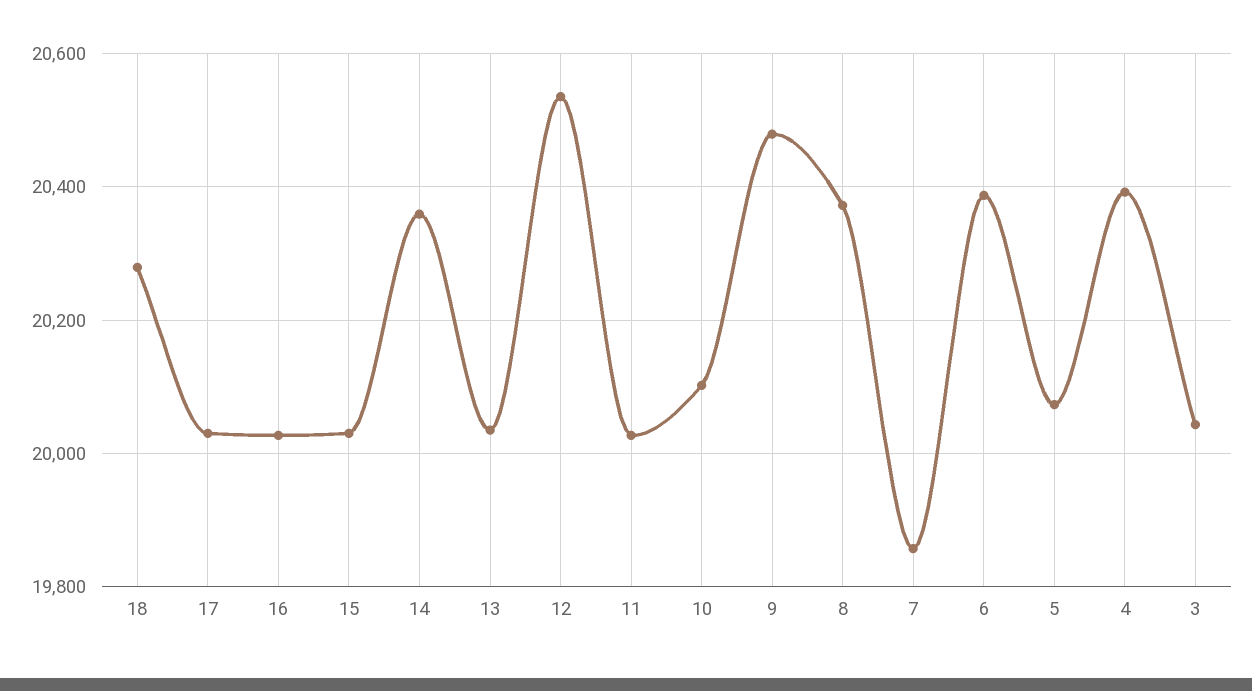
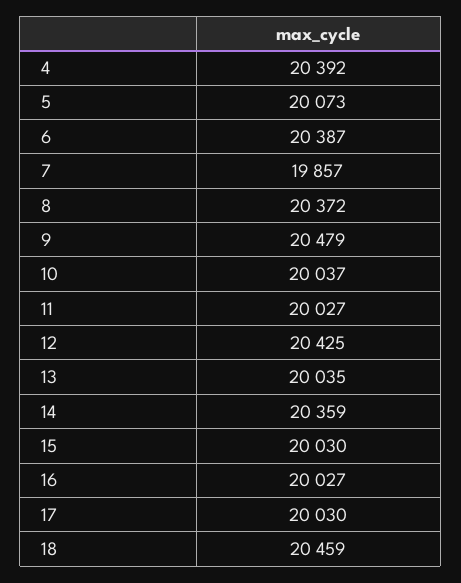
  {
-   "18": 20280,
+   "18": 20459,
    "17": 20030,
    "16": 20027,
    "15": 20030,
    "14": 20359,
    "13": 20035,
-   "12": 20540,
+   "12": 20425,
    "11": 20027,
-   "10": 20100,
+   "10": 20037,
    "9": 20479,
    "8": 20372,
    "7": 19857,
    "6": 20387,
    "5": 20073,
-   "4": 20392,
+   "4": 20392
-   "3": 20040
  }

